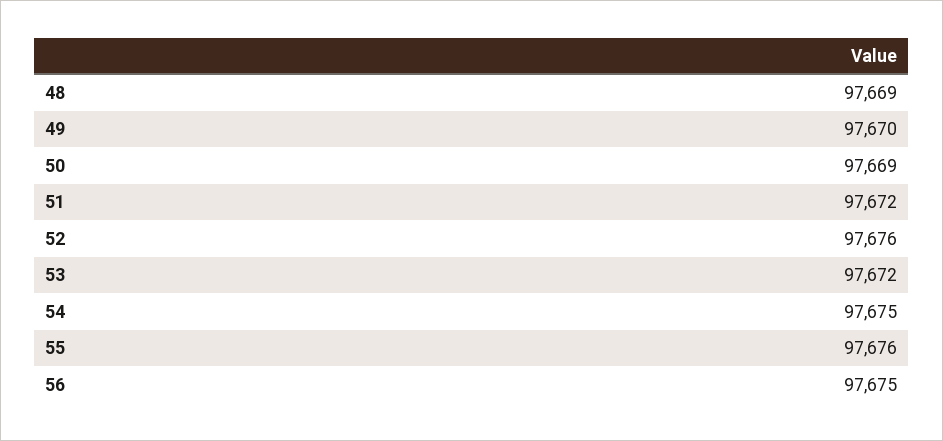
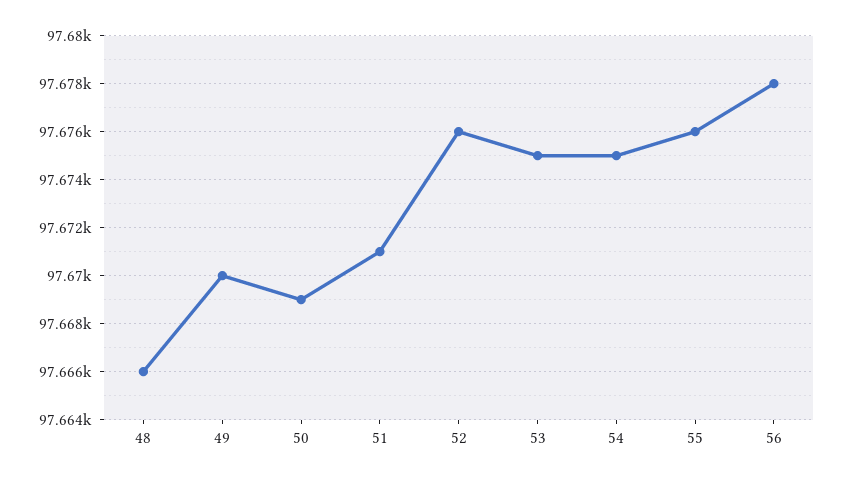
  {
-   "48": 97669,
+   "48": 97666,
    "49": 97670,
    "50": 97669,
-   "51": 97672,
+   "51": 97671,
    "52": 97676,
-   "53": 97672,
+   "53": 97675,
    "54": 97675,
    "55": 97676,
-   "56": 97675
+   "56": 97678
  }

